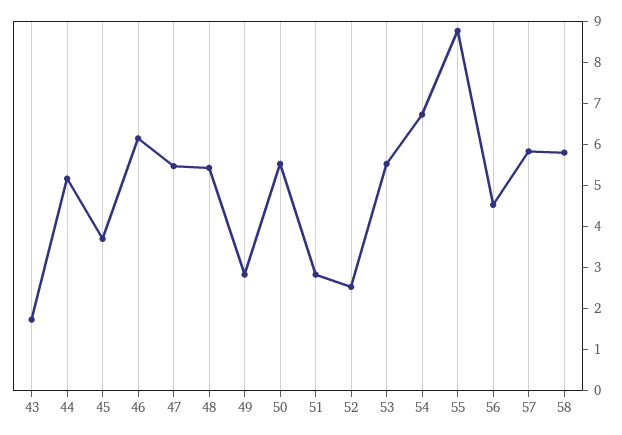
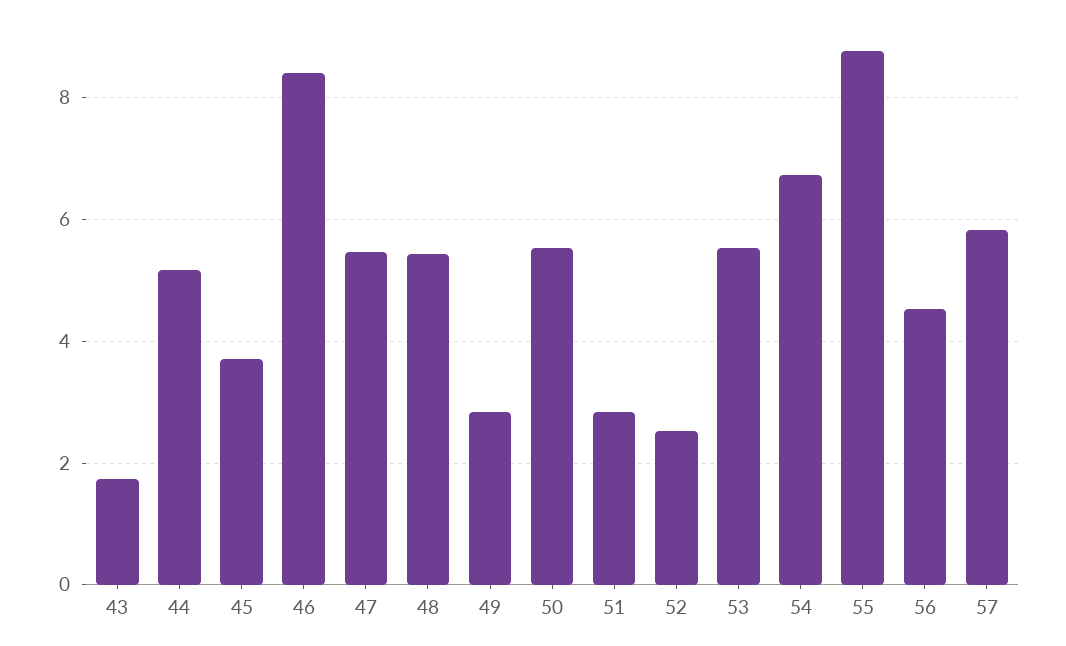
  {
    "43": 1.8,
    "44": 5.2,
    "45": 3.8,
-   "46": 6.2,
+   "46": 8.4,
    "47": 5.4,
    "48": 5.4,
    "49": 2.8,
    "50": 5.6,
    "51": 2.8,
    "52": 2.6,
    "53": 5.6,
    "54": 6.8,
    "55": 8.8,
    "56": 4.6,
-   "57": 5.8,
+   "57": 5.8
-   "58": 5.8
  }

